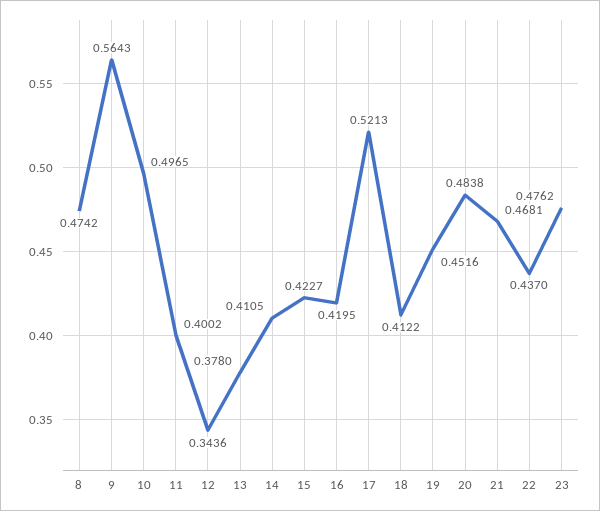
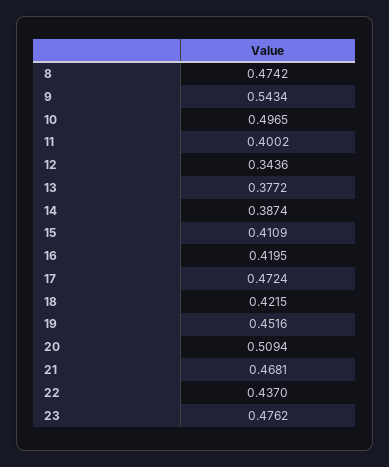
  {
    "8": 0.4742,
-   "9": 0.5643,
+   "9": 0.5434,
    "10": 0.4965,
    "11": 0.4002,
    "12": 0.3436,
-   "13": 0.378,
+   "13": 0.3772,
-   "14": 0.4105,
+   "14": 0.3874,
-   "15": 0.4227,
+   "15": 0.4109,
    "16": 0.4195,
-   "17": 0.5213,
+   "17": 0.4724,
-   "18": 0.4122,
+   "18": 0.4215,
    "19": 0.4516,
-   "20": 0.4838,
+   "20": 0.5094,
    "21": 0.4681,
    "22": 0.437,
    "23": 0.4762
  }

